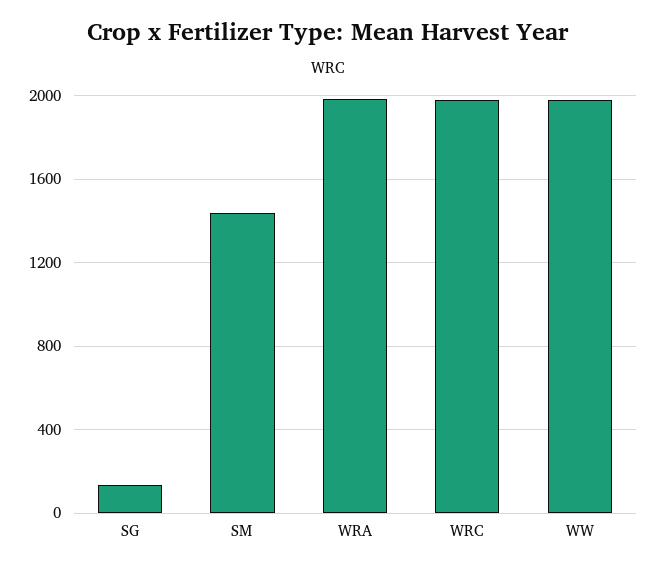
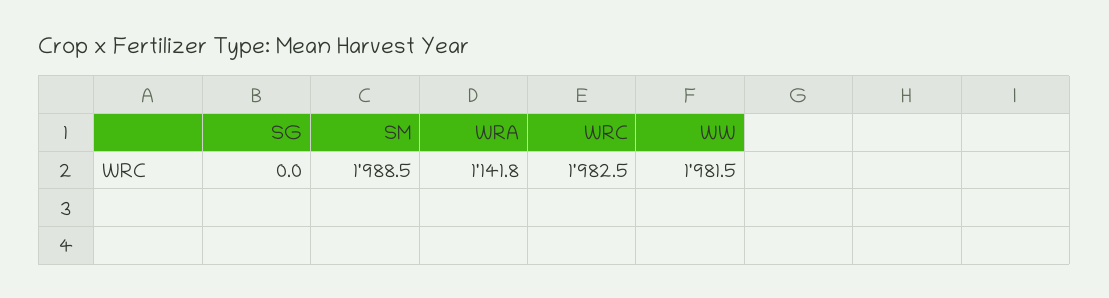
  {
-   "SG": 150,
+   "SG": 0,
-   "SM": 1450,
+   "SM": 1988.5,
-   "WRA": 2000,
+   "WRA": 1141.8,
    "WRC": 1982.5,
    "WW": 1981.5
  }

